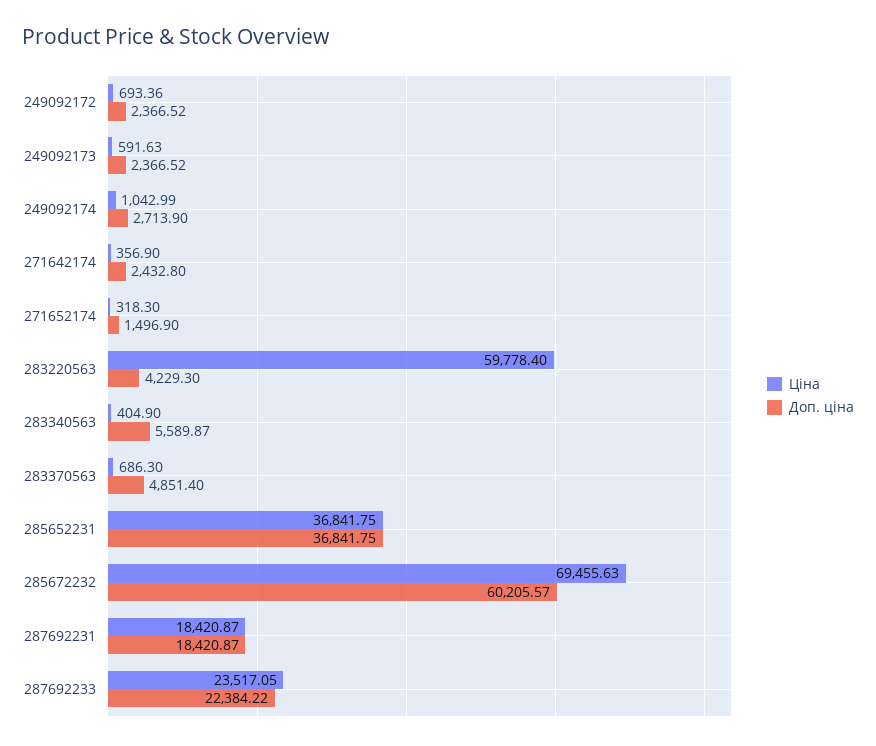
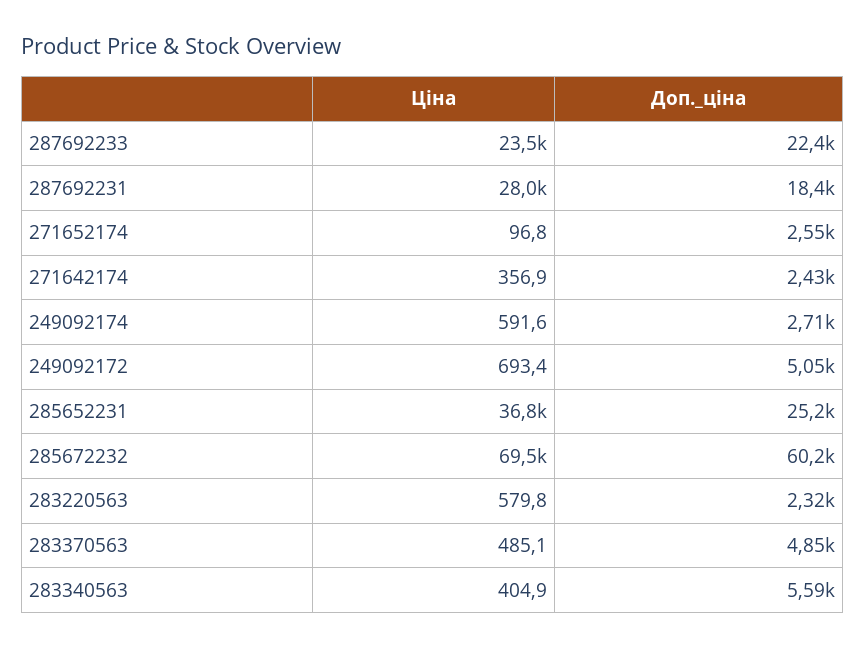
  {
    "Ціна": {
      "249092172": 693.36,
-     "249092173": 591.63,
-     "249092174": 1042.99,
+     "249092174": 591.6,
      "271642174": 356.9,
-     "271652174": 318.3,
+     "271652174": 96.8,
-     "283220563": 59778.4,
+     "283220563": 579.8,
      "283340563": 404.9,
-     "283370563": 686.3,
+     "283370563": 485.1,
      "285652231": 36841.75,
      "285672232": 69455.63,
-     "287692231": 18420.87,
+     "287692231": 28000,
      "287692233": 23517.05
    },
    "Доп. ціна": {
-     "249092172": 2366.52,
+     "249092172": 5050,
-     "249092173": 2366.52,
      "249092174": 2713.9,
      "271642174": 2432.8,
-     "271652174": 1496.9,
+     "271652174": 2550,
-     "283220563": 4229.3,
+     "283220563": 2320,
      "283340563": 5589.87,
      "283370563": 4851.4,
-     "285652231": 36841.75,
+     "285652231": 25200,
      "285672232": 60205.57,
      "287692231": 18420.87,
      "287692233": 22384.22
    }
  }

